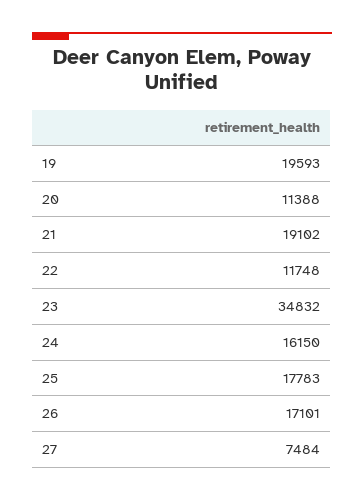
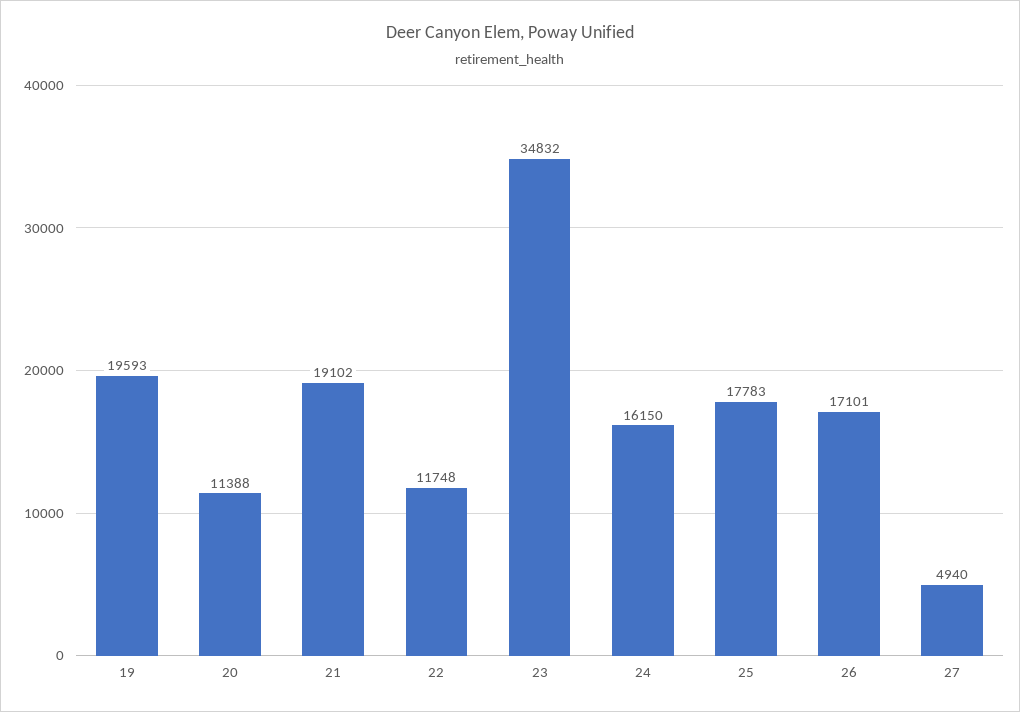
  {
    "19": 19593,
    "20": 11388,
    "21": 19102,
    "22": 11748,
    "23": 34832,
    "24": 16150,
    "25": 17783,
    "26": 17101,
-   "27": 7484
+   "27": 4940
  }

